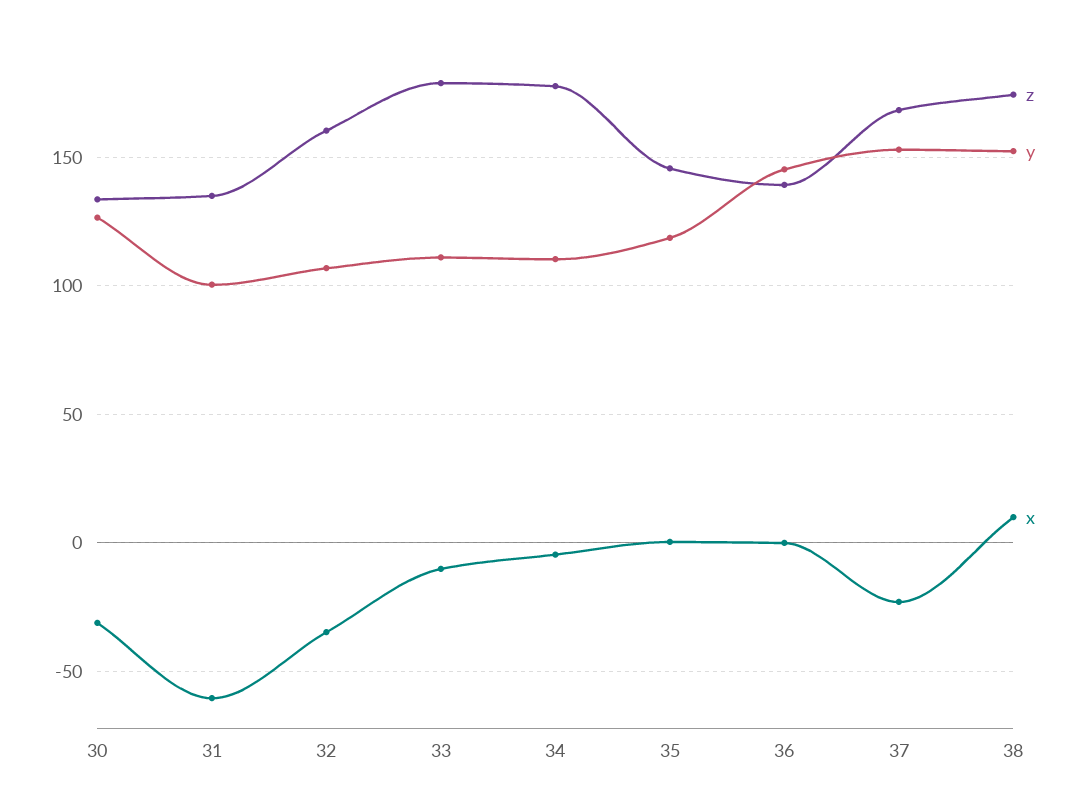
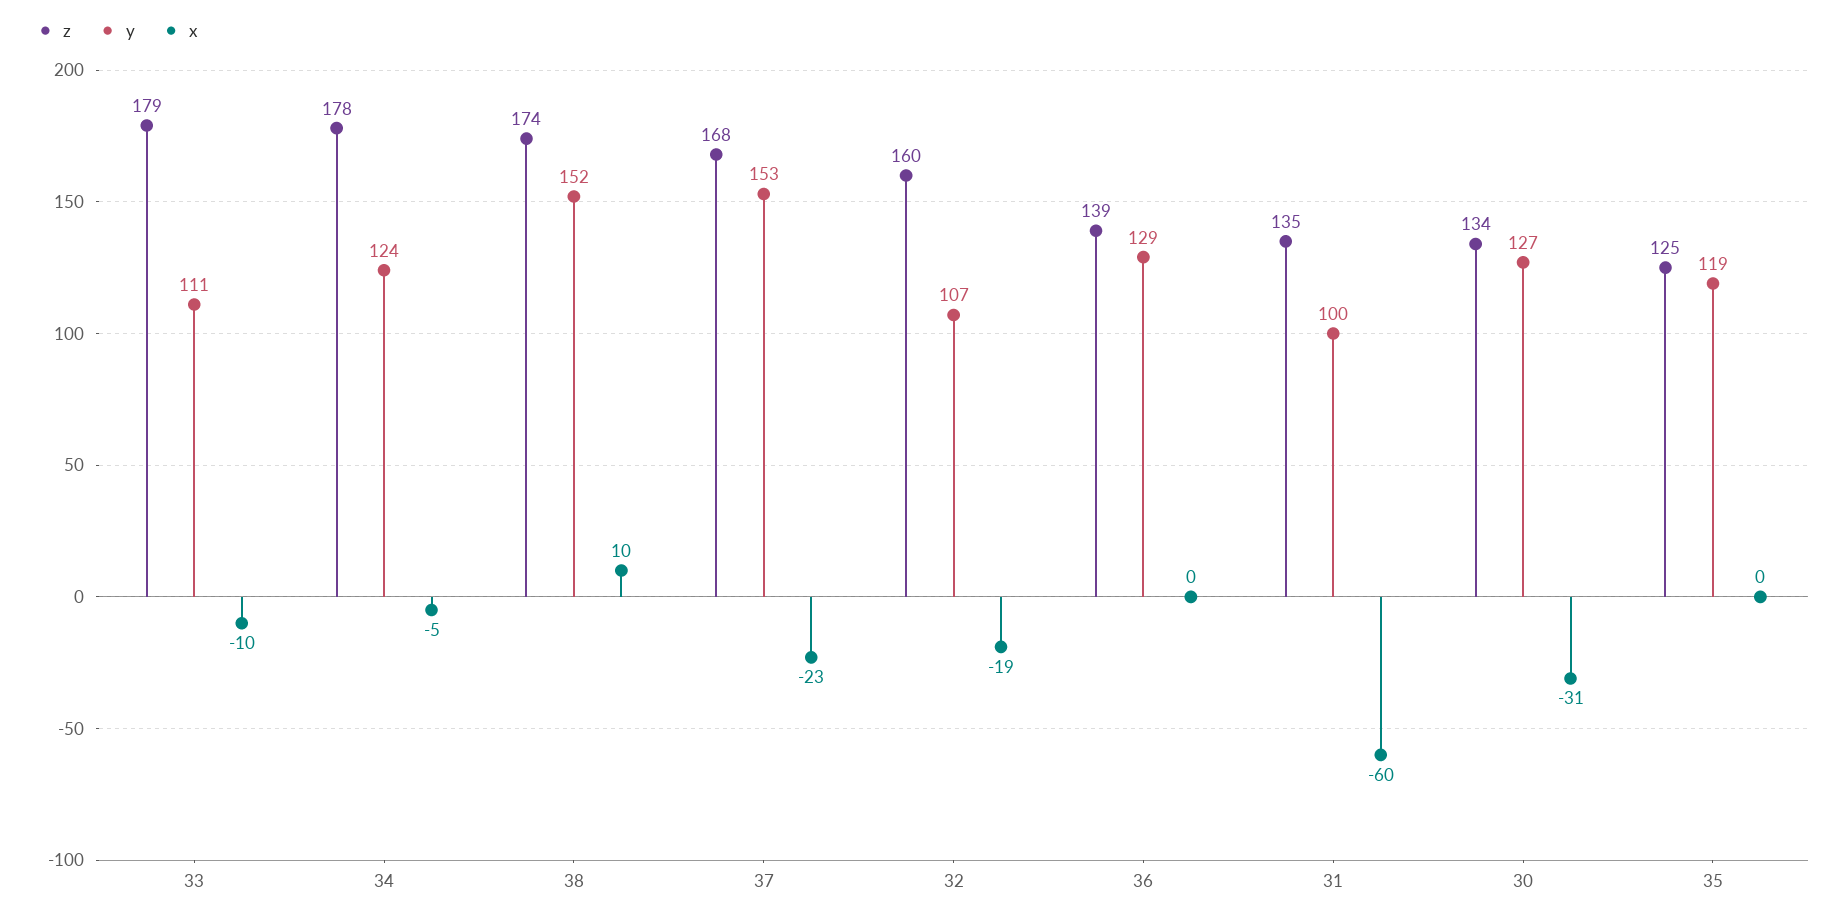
  {
    "z": {
      "30": 134,
      "31": 135,
      "32": 160,
      "33": 179,
      "34": 178,
-     "35": 145,
+     "35": 125,
      "36": 139,
      "37": 168,
      "38": 174
    },
    "y": {
      "30": 127,
      "31": 100,
      "32": 107,
      "33": 111,
-     "34": 110,
+     "34": 124,
      "35": 119,
-     "36": 145,
+     "36": 129,
      "37": 153,
      "38": 152
    },
    "x": {
      "30": -31,
      "31": -60,
-     "32": -35,
+     "32": -19,
      "33": -10,
      "34": -5,
      "35": 0,
      "36": 0,
      "37": -23,
      "38": 10
    }
  }

